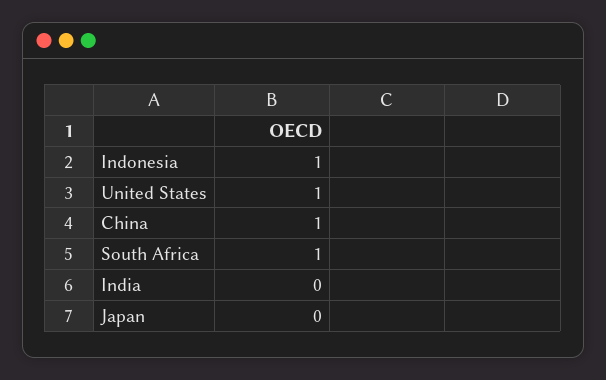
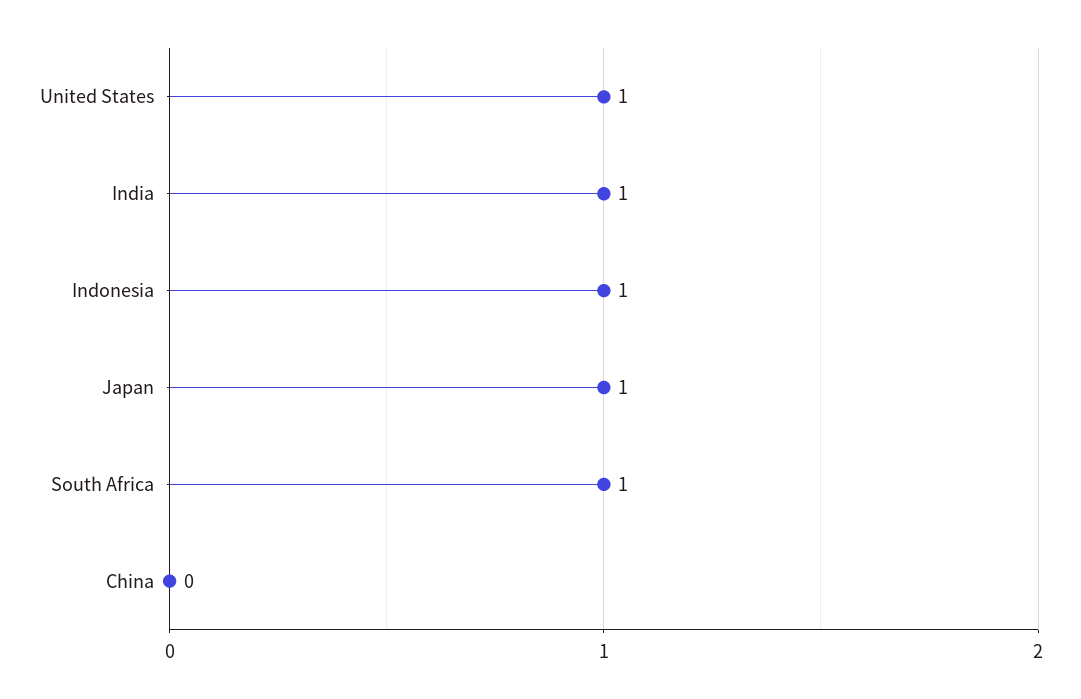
  {
    "Indonesia": 1,
    "United States": 1,
-   "China": 1,
+   "China": 0,
    "South Africa": 1,
-   "India": 0,
+   "India": 1,
-   "Japan": 0
+   "Japan": 1
  }

